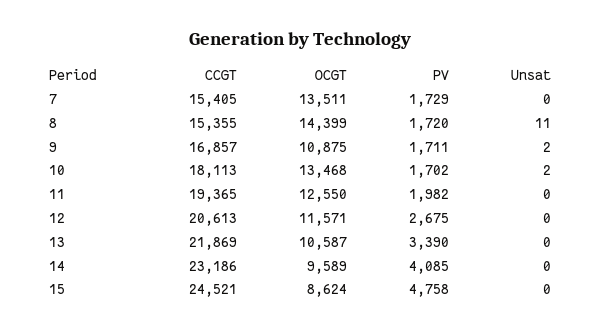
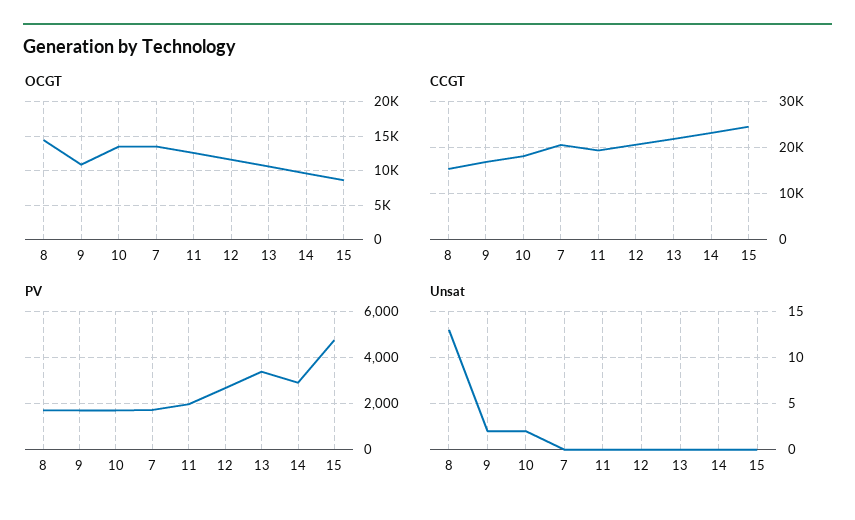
  {
    "CCGT": {
-     "7": 15405,
+     "7": 20000,
      "8": 15355,
      "9": 16857,
      "10": 18113,
      "11": 19365,
      "12": 20613,
      "13": 21869,
      "14": 23186,
      "15": 24521
    },
    "OCGT": {
      "7": 13511,
      "8": 14399,
      "9": 10875,
      "10": 13468,
      "11": 12550,
      "12": 11571,
      "13": 10587,
      "14": 9589,
      "15": 8624
    },
    "PV": {
      "7": 1729,
      "8": 1720,
      "9": 1711,
      "10": 1702,
      "11": 1982,
      "12": 2675,
      "13": 3390,
-     "14": 4085,
+     "14": 3000,
      "15": 4758
    },
    "Unsat": {
      "7": 0,
-     "8": 11,
+     "8": 13,
      "9": 2,
      "10": 2,
      "11": 0,
      "12": 0,
      "13": 0,
      "14": 0,
      "15": 0
    }
  }

